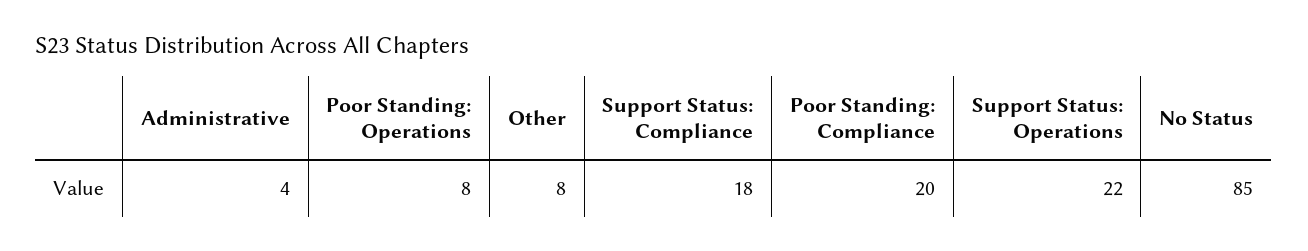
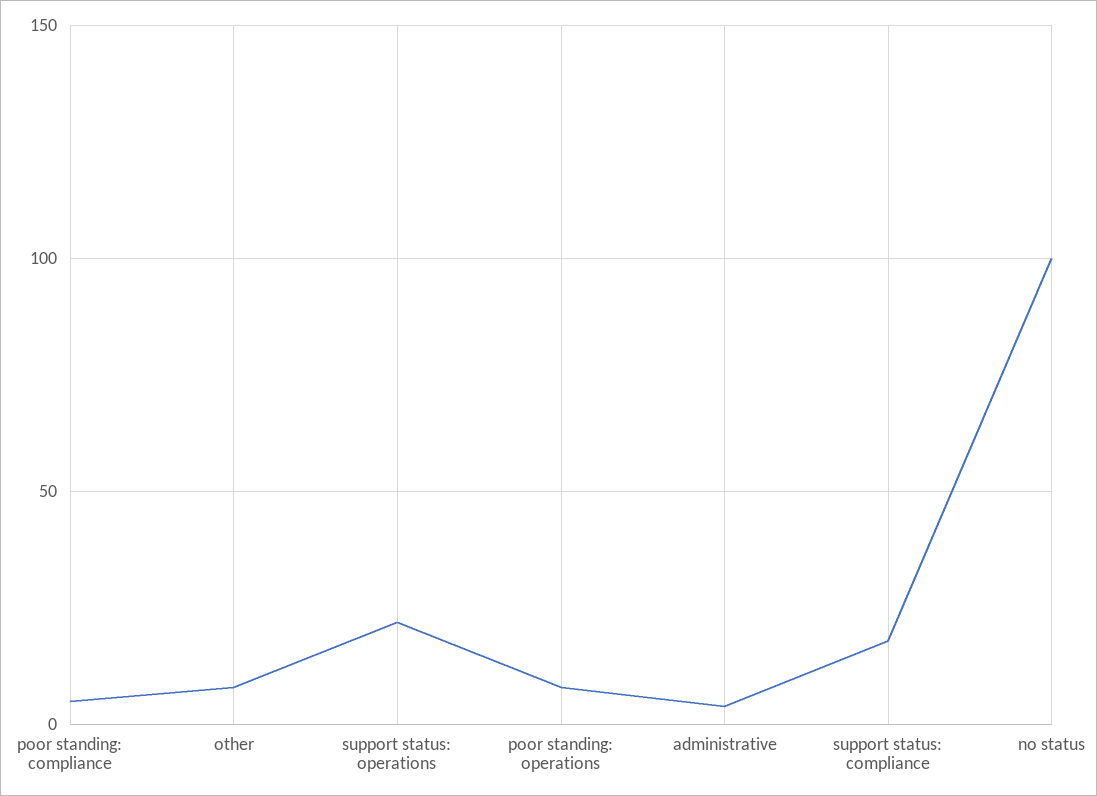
  {
    "Administrative": 4,
    "Poor Standing: Operations": 8,
    "Other": 8,
    "Support Status: Compliance": 18,
-   "Poor Standing: Compliance": 20,
+   "Poor Standing: Compliance": 5,
    "Support Status: Operations": 22,
-   "No Status": 85
+   "No Status": 100
  }

